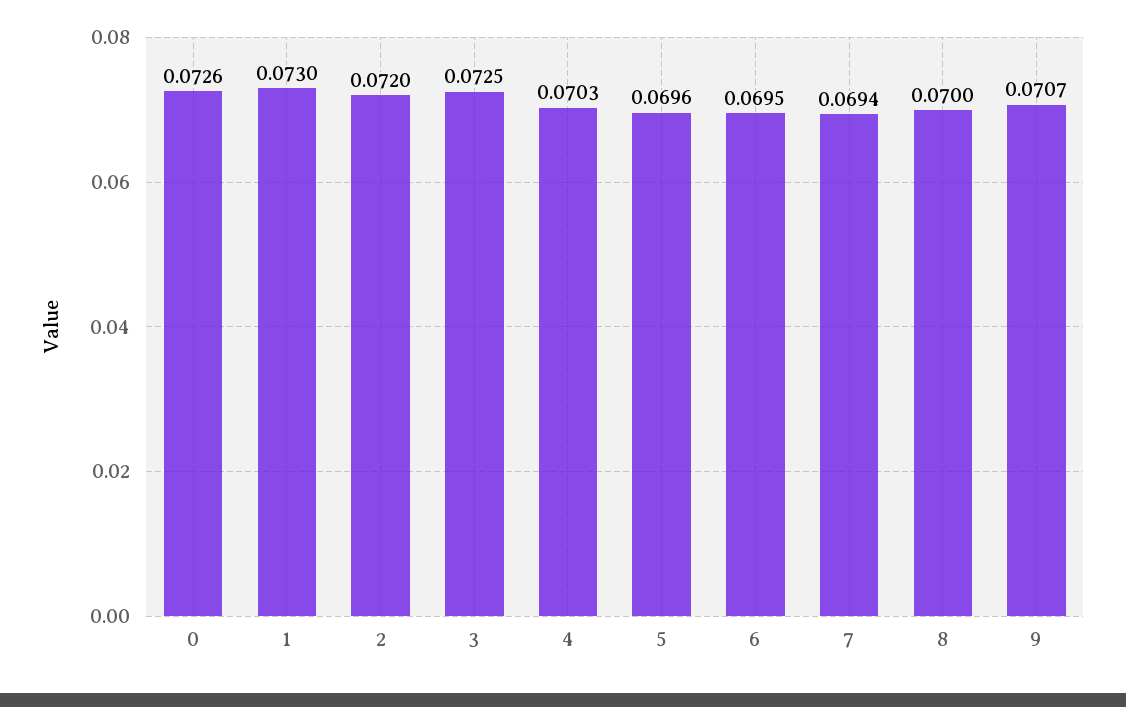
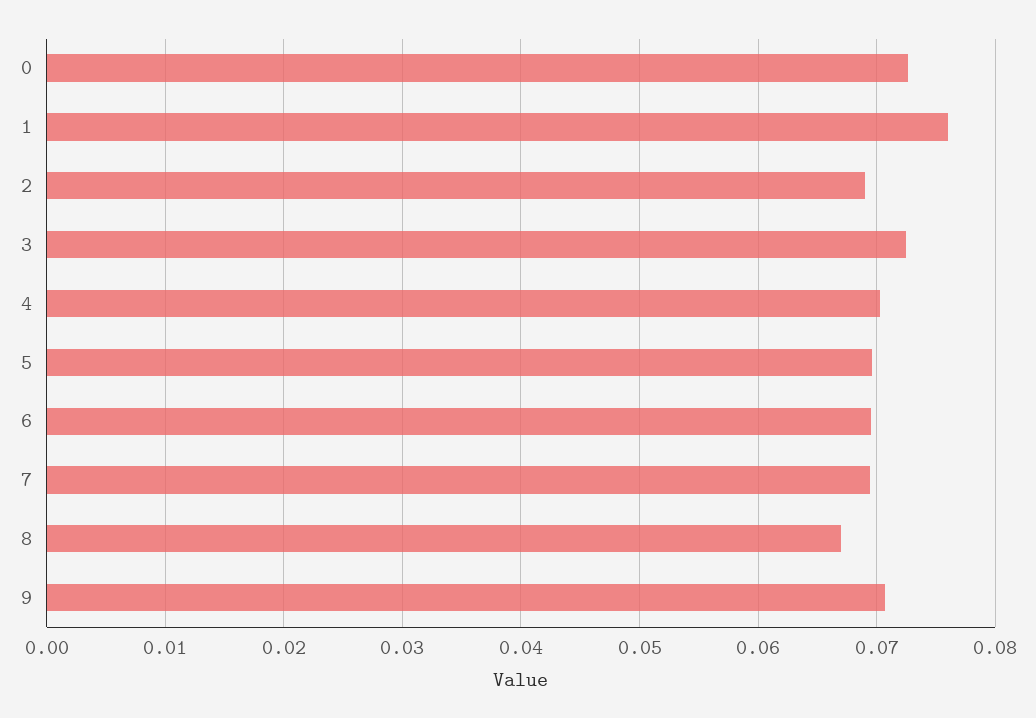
  {
    "0": 0.0726,
-   "1": 0.073,
+   "1": 0.076,
-   "2": 0.072,
+   "2": 0.069,
    "3": 0.0725,
    "4": 0.0703,
    "5": 0.0696,
    "6": 0.0695,
    "7": 0.0694,
-   "8": 0.07,
+   "8": 0.067,
    "9": 0.0707
  }

